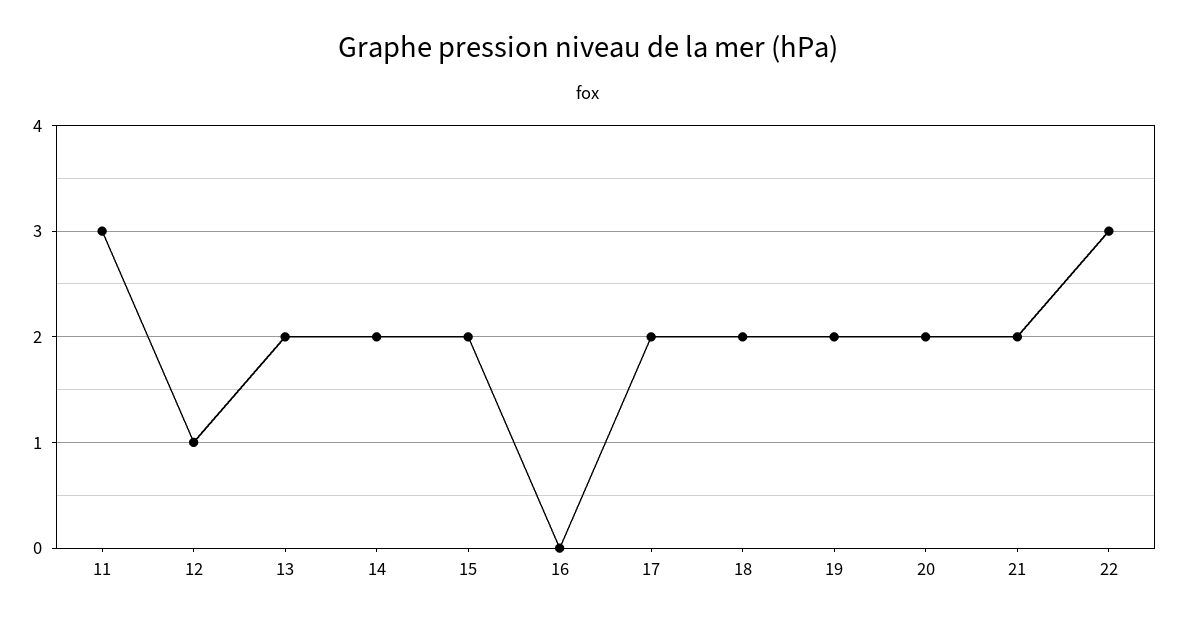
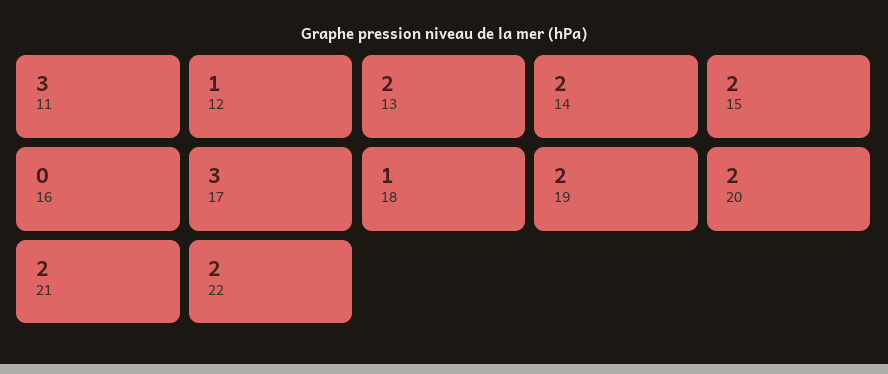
  {
    "11": 3,
    "12": 1,
    "13": 2,
    "14": 2,
    "15": 2,
    "16": 0,
-   "17": 2,
+   "17": 3,
-   "18": 2,
+   "18": 1,
    "19": 2,
    "20": 2,
    "21": 2,
-   "22": 3
+   "22": 2
  }

